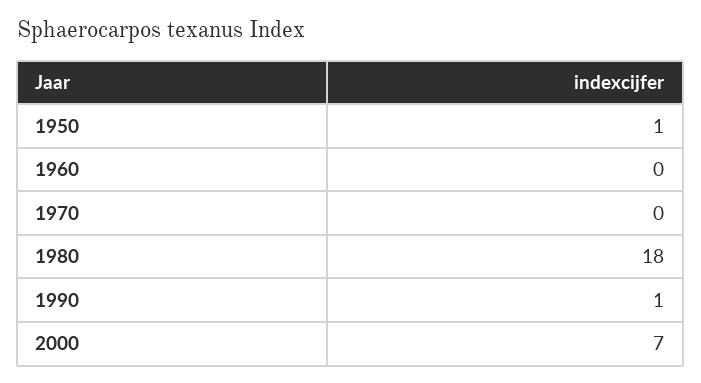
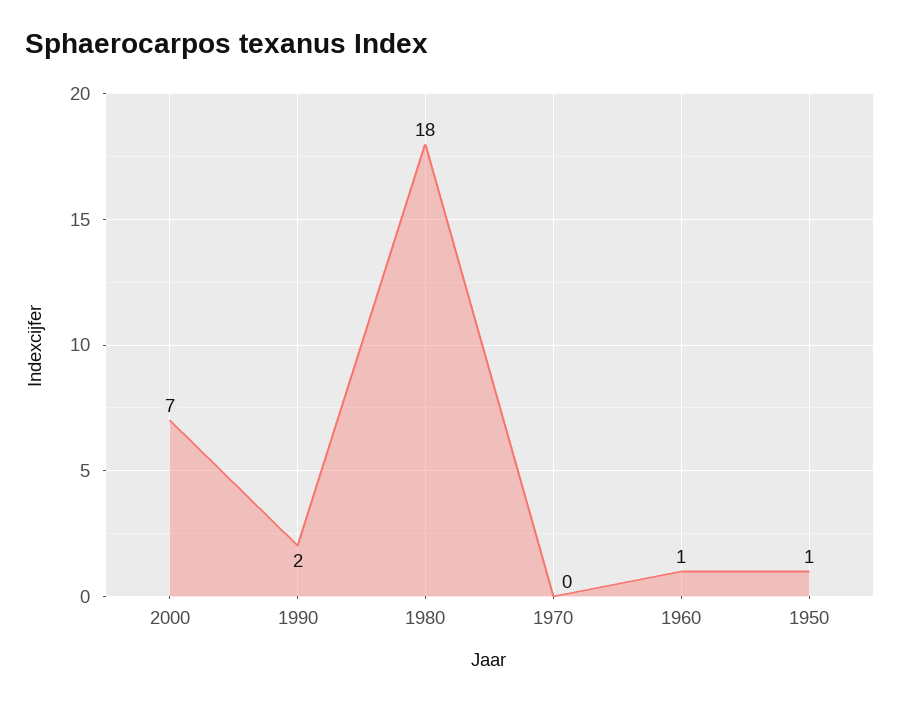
  {
    "1950": 1,
-   "1960": 0,
+   "1960": 1,
    "1970": 0,
    "1980": 18,
-   "1990": 1,
+   "1990": 2,
    "2000": 7
  }

